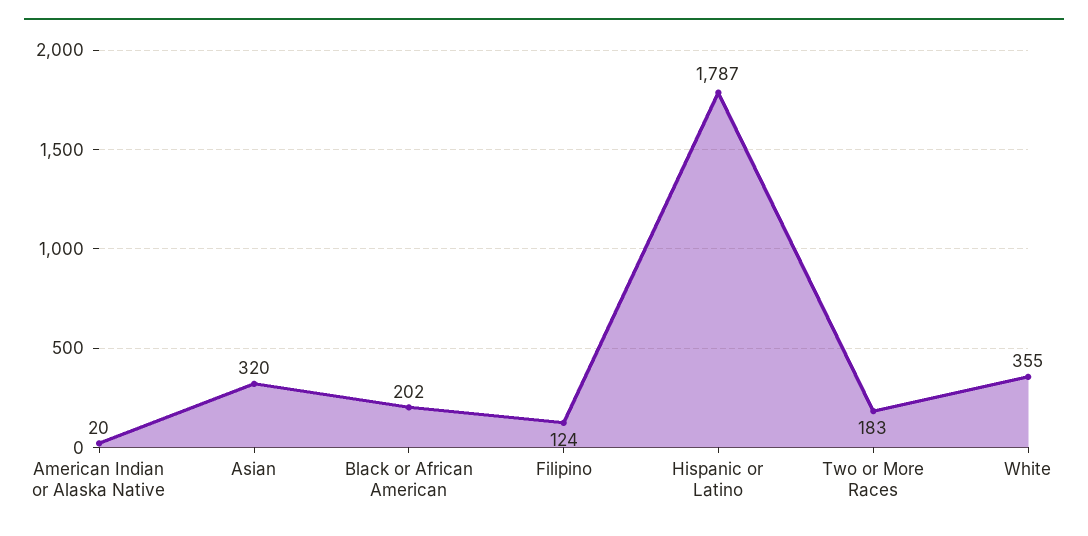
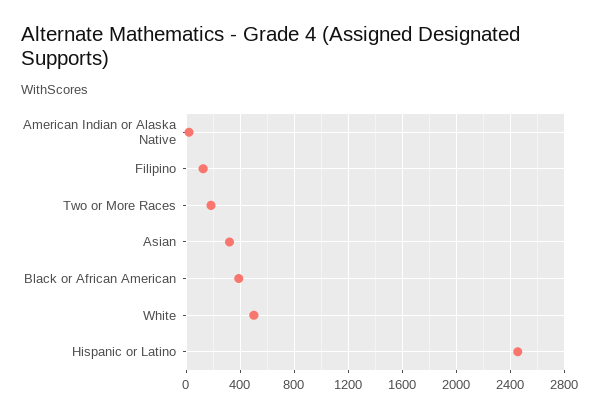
  {
    "American Indian or Alaska Native": 20,
    "Asian": 320,
-   "Black or African American": 202,
+   "Black or African American": 400,
    "Filipino": 124,
-   "Hispanic or Latino": 1787,
+   "Hispanic or Latino": 2450,
    "Two or More Races": 183,
-   "White": 355
+   "White": 500
  }

